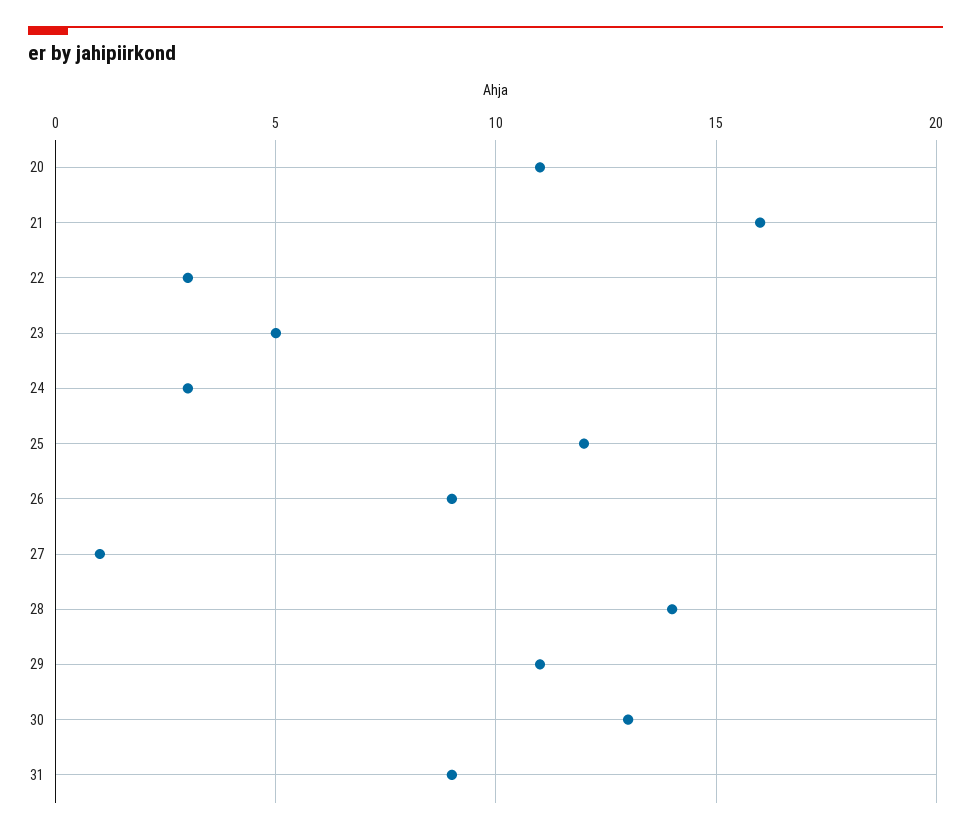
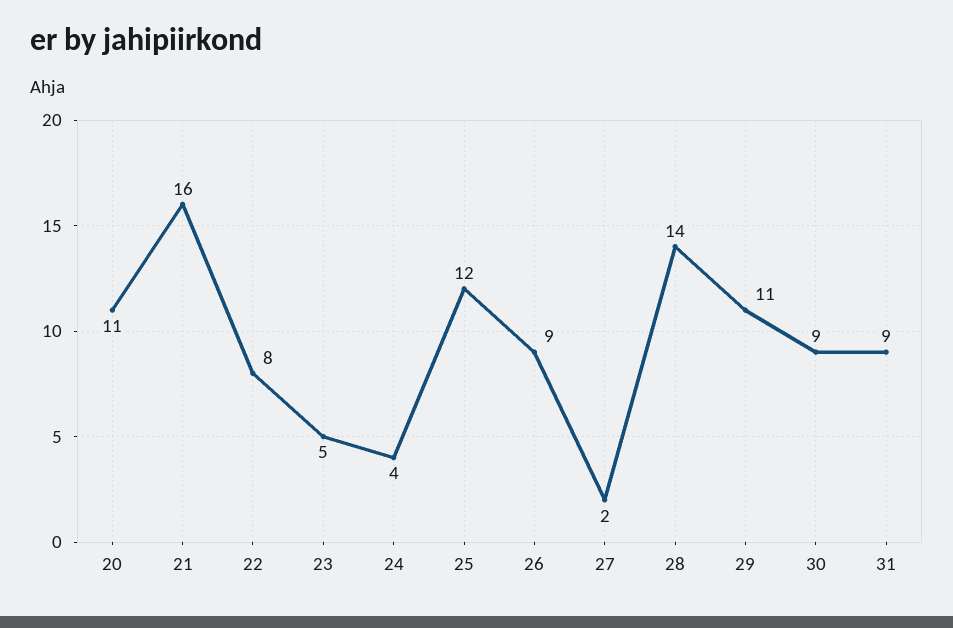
  {
    "20": 11,
    "21": 16,
-   "22": 3,
+   "22": 8,
    "23": 5,
-   "24": 3,
+   "24": 4,
    "25": 12,
    "26": 9,
-   "27": 1,
+   "27": 2,
    "28": 14,
    "29": 11,
-   "30": 13,
+   "30": 9,
    "31": 9
  }

